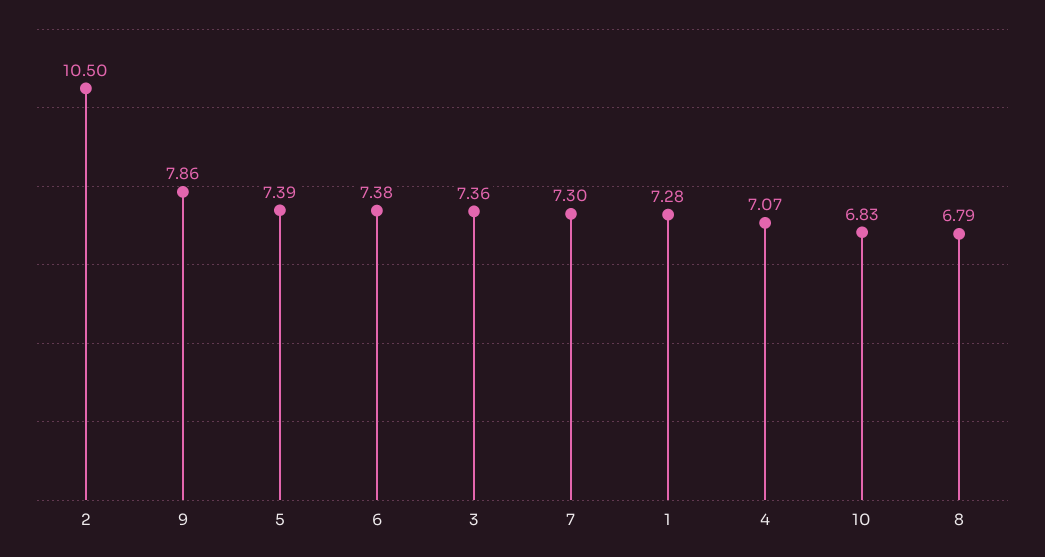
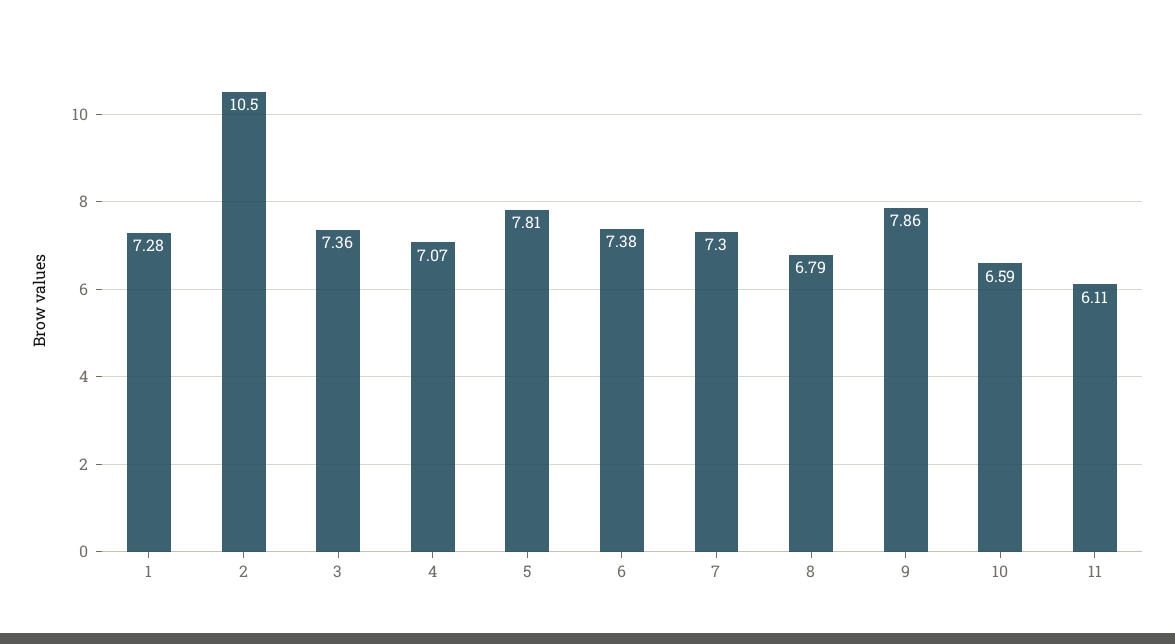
  {
    "2": 10.5,
    "9": 7.86,
-   "5": 7.39,
+   "5": 7.81,
    "6": 7.38,
    "3": 7.36,
    "7": 7.3,
    "1": 7.28,
    "4": 7.07,
-   "10": 6.83,
+   "10": 6.59,
-   "8": 6.79
+   "8": 6.79,
+   "11": 6.11
  }

